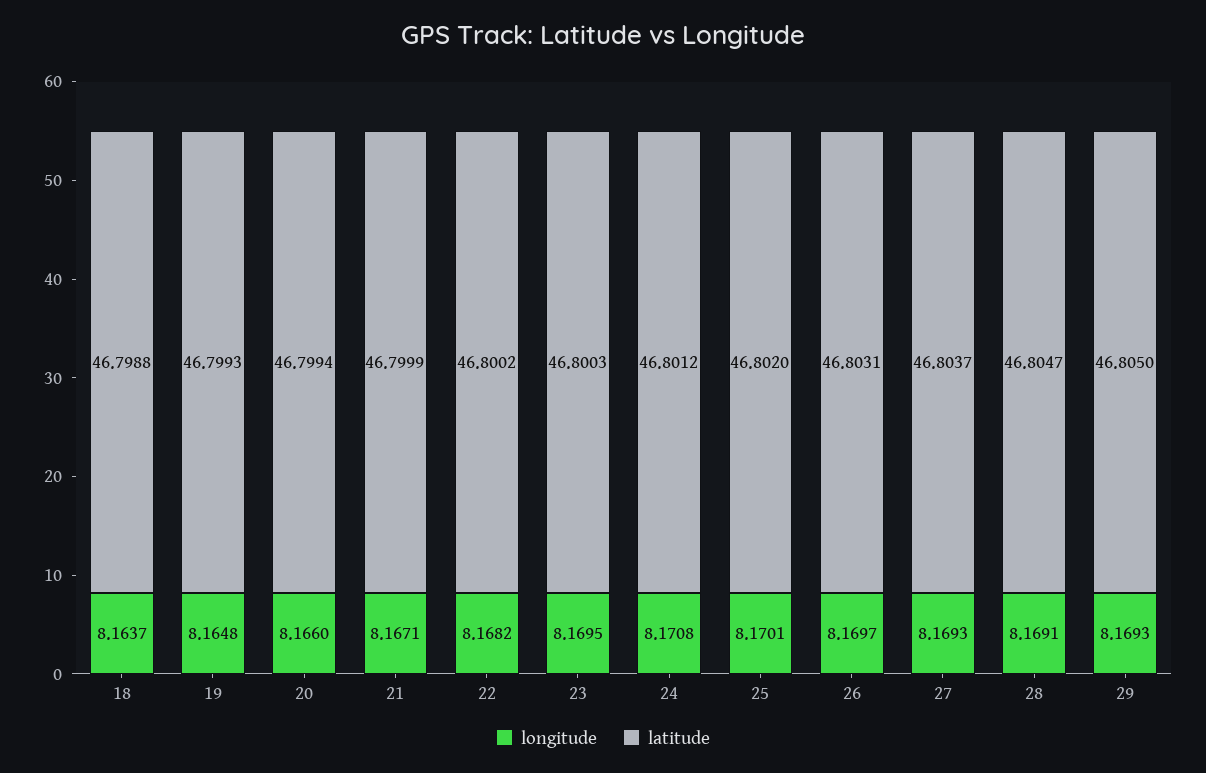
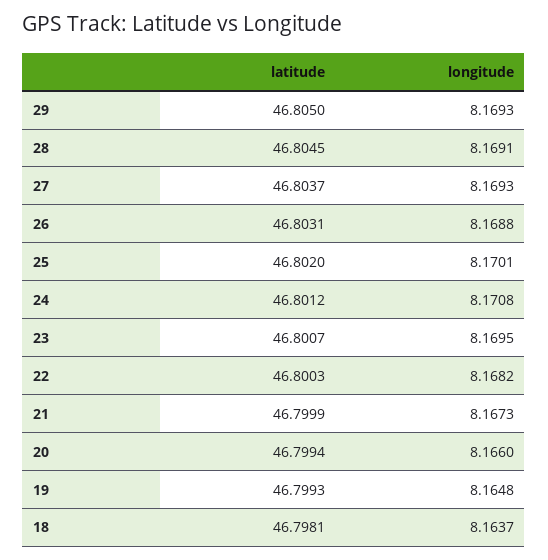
  {
    "longitude": {
      "18": 8.1637,
      "19": 8.1648,
      "20": 8.166,
-     "21": 8.1671,
+     "21": 8.1673,
      "22": 8.1682,
      "23": 8.1695,
      "24": 8.1708,
      "25": 8.1701,
-     "26": 8.1697,
+     "26": 8.1688,
      "27": 8.1693,
      "28": 8.1691,
      "29": 8.1693
    },
    "latitude": {
-     "18": 46.7988,
+     "18": 46.7981,
      "19": 46.7993,
      "20": 46.7994,
      "21": 46.7999,
-     "22": 46.8002,
+     "22": 46.8003,
-     "23": 46.8003,
+     "23": 46.8007,
      "24": 46.8012,
      "25": 46.802,
      "26": 46.8031,
      "27": 46.8037,
-     "28": 46.8047,
+     "28": 46.8045,
      "29": 46.805
    }
  }

